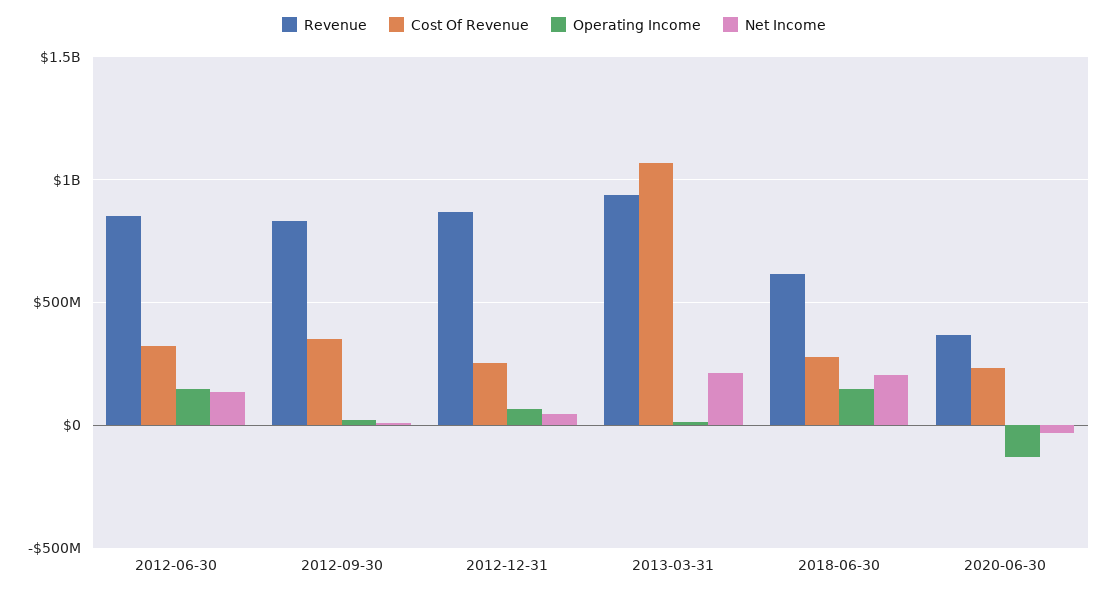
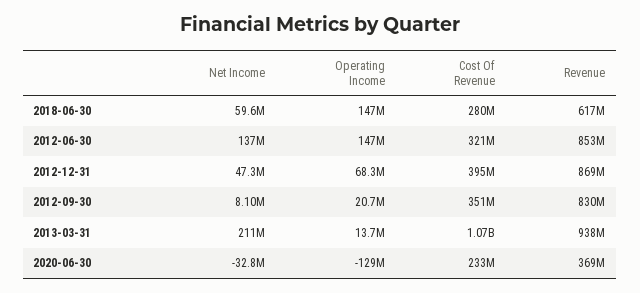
  {
    "Revenue": {
      "2012-06-30": 853000000,
      "2012-09-30": 830000000,
      "2012-12-31": 869000000,
      "2013-03-31": 938000000,
      "2018-06-30": 617000000,
      "2020-06-30": 369000000
    },
    "Cost Of Revenue": {
      "2012-06-30": 321000000,
      "2012-09-30": 351000000,
-     "2012-12-31": 250000000,
+     "2012-12-31": 395000000,
      "2013-03-31": 1070000000,
      "2018-06-30": 280000000,
      "2020-06-30": 233000000
    },
    "Operating Income": {
      "2012-06-30": 147000000,
      "2012-09-30": 20700000,
      "2012-12-31": 68300000,
      "2013-03-31": 13700000,
      "2018-06-30": 147000000,
      "2020-06-30": -129000000
    },
    "Net Income": {
      "2012-06-30": 137000000,
      "2012-09-30": 8100000,
      "2012-12-31": 47300000,
      "2013-03-31": 211000000,
-     "2018-06-30": 200000000,
+     "2018-06-30": 59600000,
      "2020-06-30": -32800000
    }
  }

